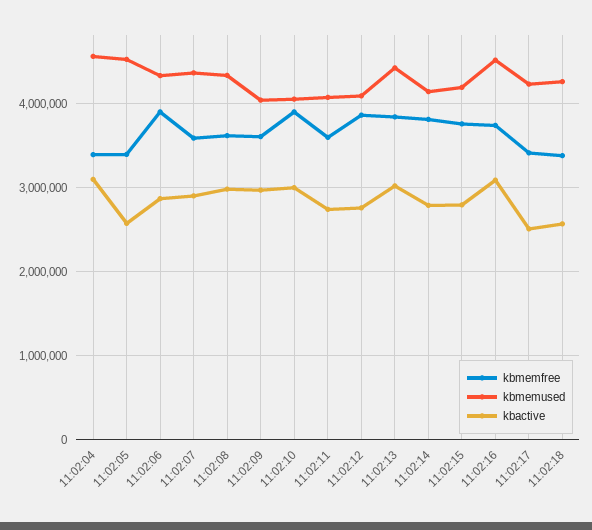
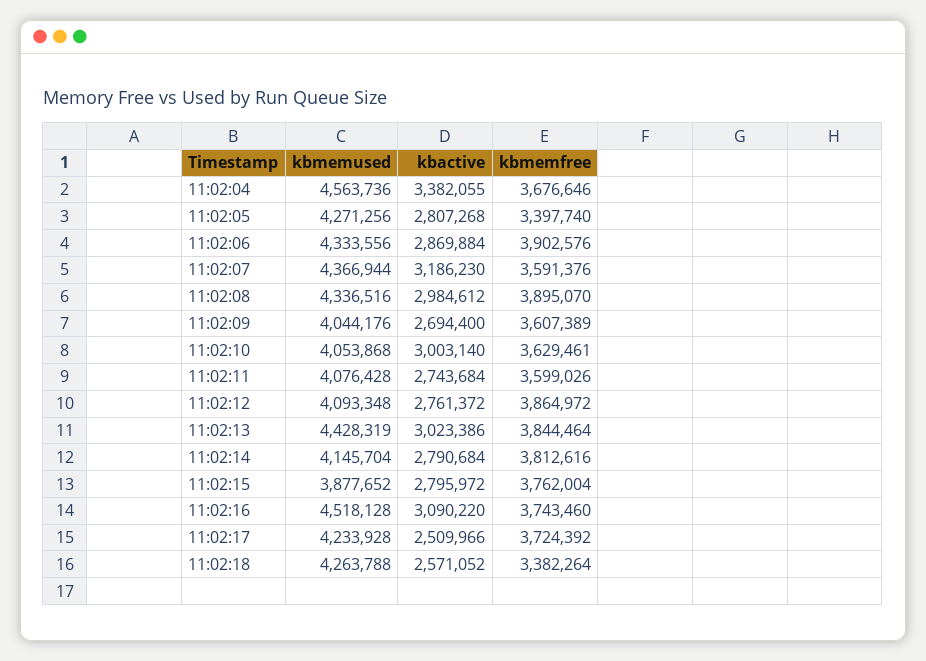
  {
    "kbmemfree": {
-     "11:02:04": 3400000,
+     "11:02:04": 3676646,
      "11:02:05": 3397740,
      "11:02:06": 3902576,
      "11:02:07": 3591376,
-     "11:02:08": 3600000,
+     "11:02:08": 3895070,
      "11:02:09": 3607389,
-     "11:02:10": 3900000,
+     "11:02:10": 3629461,
      "11:02:11": 3599026,
      "11:02:12": 3864972,
      "11:02:13": 3844464,
      "11:02:14": 3812616,
      "11:02:15": 3762004,
      "11:02:16": 3743460,
-     "11:02:17": 3400000,
+     "11:02:17": 3724392,
      "11:02:18": 3382264
    },
    "kbmemused": {
      "11:02:04": 4563736,
-     "11:02:05": 4500000,
+     "11:02:05": 4271256,
      "11:02:06": 4333556,
      "11:02:07": 4366944,
      "11:02:08": 4336516,
      "11:02:09": 4044176,
      "11:02:10": 4053868,
      "11:02:11": 4076428,
      "11:02:12": 4093348,
      "11:02:13": 4428319,
      "11:02:14": 4145704,
-     "11:02:15": 4200000,
+     "11:02:15": 3877652,
      "11:02:16": 4518128,
      "11:02:17": 4233928,
      "11:02:18": 4263788
    },
    "kbactive": {
-     "11:02:04": 3100000,
+     "11:02:04": 3382055,
-     "11:02:05": 2600000,
+     "11:02:05": 2807268,
      "11:02:06": 2869884,
-     "11:02:07": 2900000,
+     "11:02:07": 3186230,
      "11:02:08": 2984612,
-     "11:02:09": 3000000,
+     "11:02:09": 2694400,
      "11:02:10": 3003140,
      "11:02:11": 2743684,
      "11:02:12": 2761372,
      "11:02:13": 3023386,
      "11:02:14": 2790684,
      "11:02:15": 2795972,
      "11:02:16": 3090220,
      "11:02:17": 2509966,
      "11:02:18": 2571052
    }
  }

